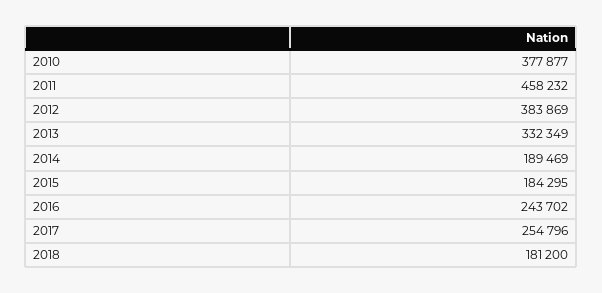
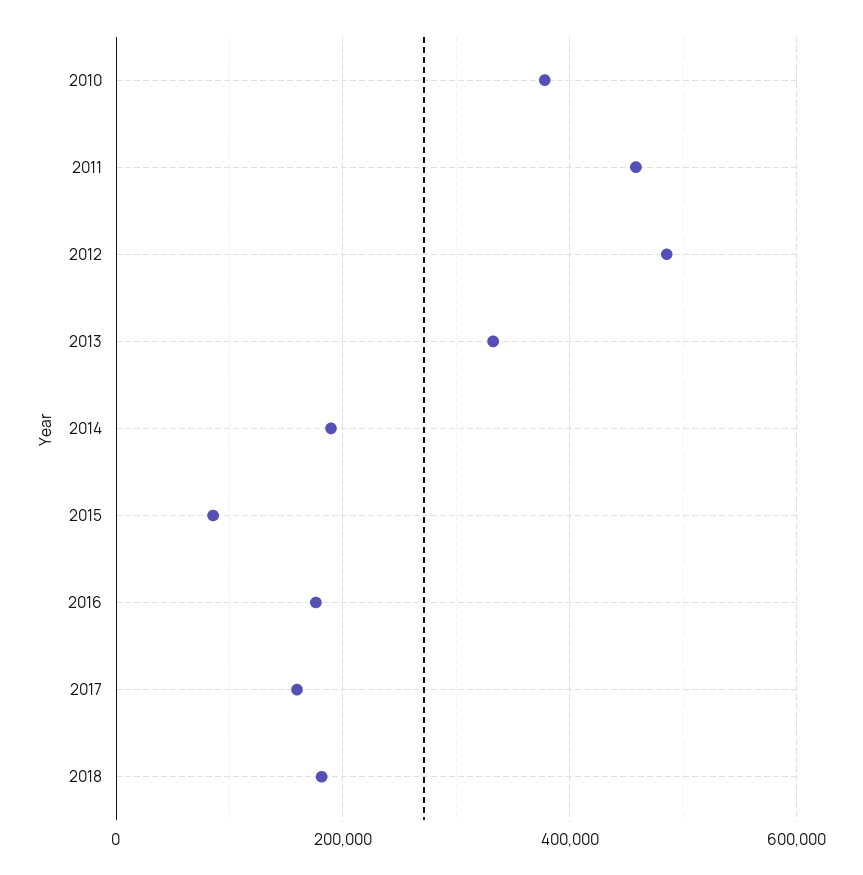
  {
    "2010": 377877,
    "2011": 458232,
-   "2012": 383869,
+   "2012": 480000,
    "2013": 332349,
    "2014": 189469,
-   "2015": 184295,
+   "2015": 80000,
-   "2016": 243702,
+   "2016": 180000,
-   "2017": 254796,
+   "2017": 160000,
    "2018": 181200
  }

